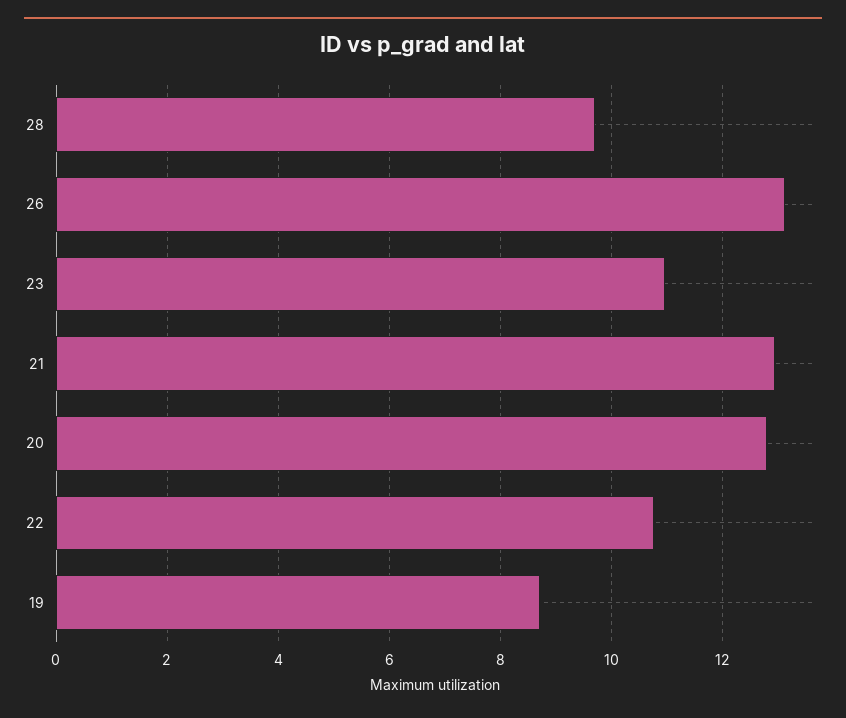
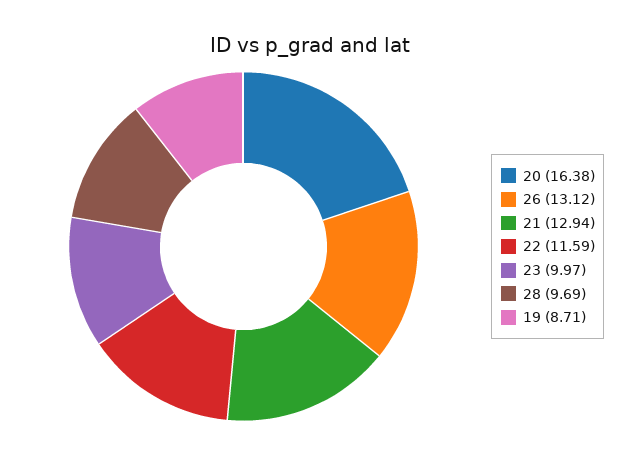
  {
    "28": 9.69,
    "26": 13.12,
-   "23": 11,
+   "23": 9.97,
    "21": 12.94,
-   "20": 12.8,
+   "20": 16.38,
-   "22": 10.8,
+   "22": 11.59,
    "19": 8.71
  }

